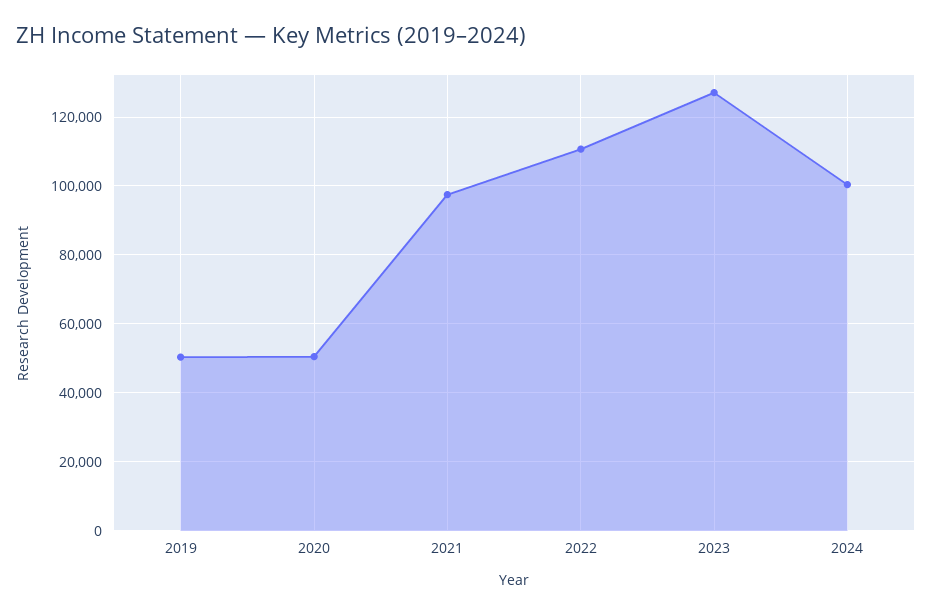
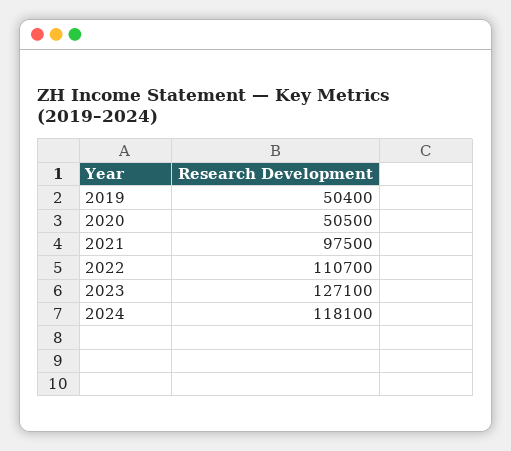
  {
    "2019": 50400,
    "2020": 50500,
    "2021": 97500,
    "2022": 110700,
    "2023": 127100,
-   "2024": 100000
+   "2024": 118100
  }

